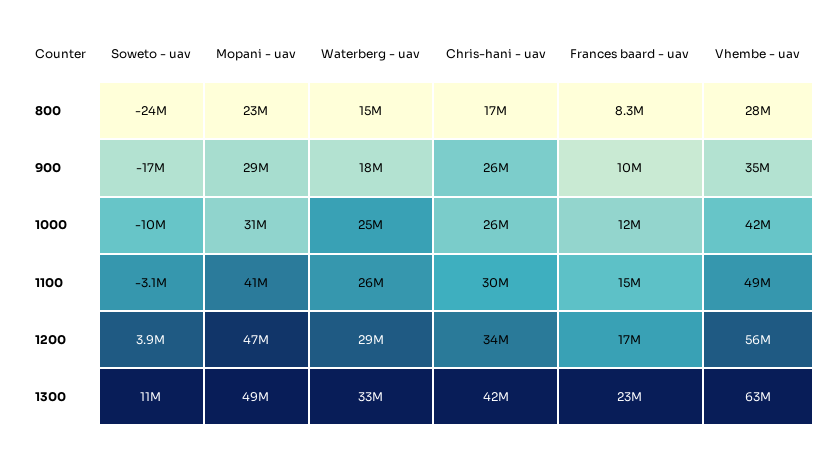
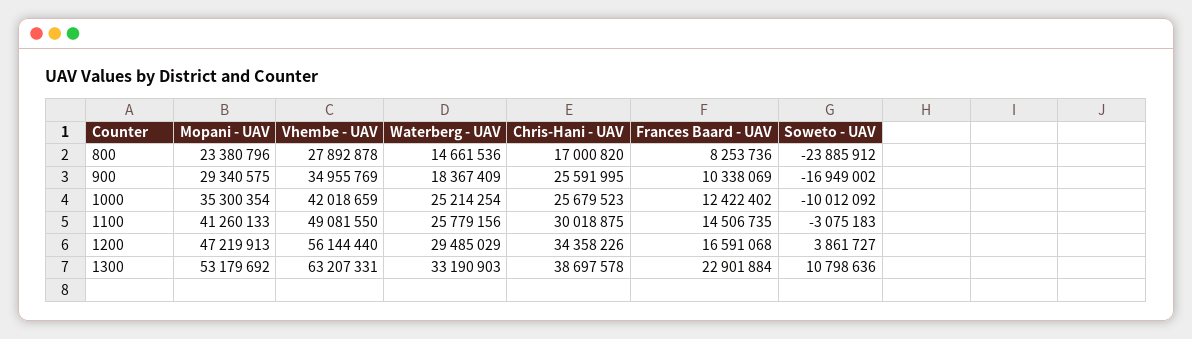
  {
    "Soweto - uav": {
      "800": -23885912,
      "900": -16949002,
      "1000": -10012092,
      "1100": -3075183,
      "1200": 3861727,
      "1300": 10798636
    },
    "Mopani - uav": {
      "800": 23380796,
      "900": 29340575,
-     "1000": 31000000,
+     "1000": 35300354,
      "1100": 41260133,
      "1200": 47219913,
-     "1300": 49000000
+     "1300": 53179692
    },
    "Waterberg - uav": {
      "800": 14661536,
      "900": 18367409,
      "1000": 25214254,
      "1100": 25779156,
      "1200": 29485029,
      "1300": 33190903
    },
    "Chris-hani - uav": {
      "800": 17000820,
      "900": 25591995,
      "1000": 25679523,
      "1100": 30018875,
      "1200": 34358226,
-     "1300": 42000000
+     "1300": 38697578
    },
    "Frances baard - uav": {
      "800": 8253736,
      "900": 10338069,
      "1000": 12422402,
      "1100": 14506735,
      "1200": 16591068,
      "1300": 22901884
    },
    "Vhembe - uav": {
      "800": 27892878,
      "900": 34955769,
      "1000": 42018659,
      "1100": 49081550,
      "1200": 56144440,
      "1300": 63207331
    }
  }

